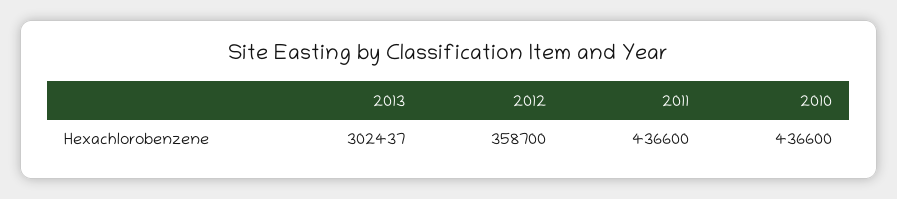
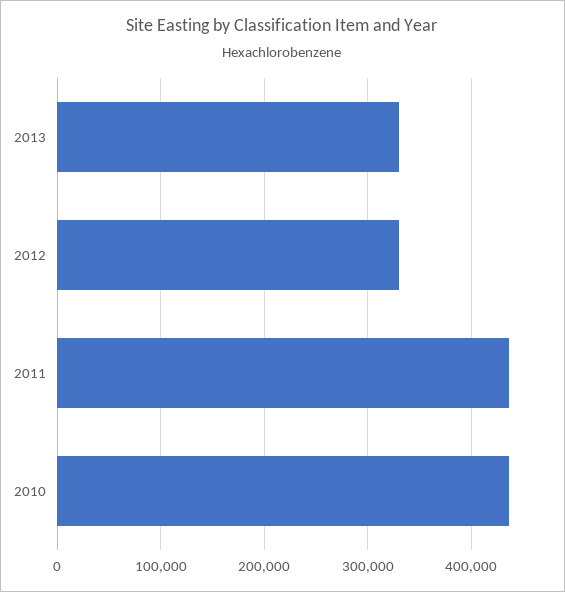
  {
-   "2013": 302437,
+   "2013": 330000,
-   "2012": 358700,
+   "2012": 330000,
    "2011": 436600,
    "2010": 436600
  }

